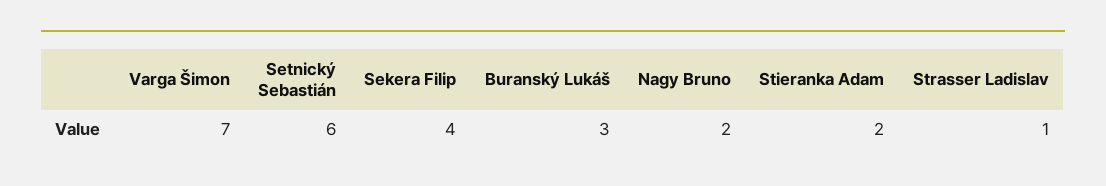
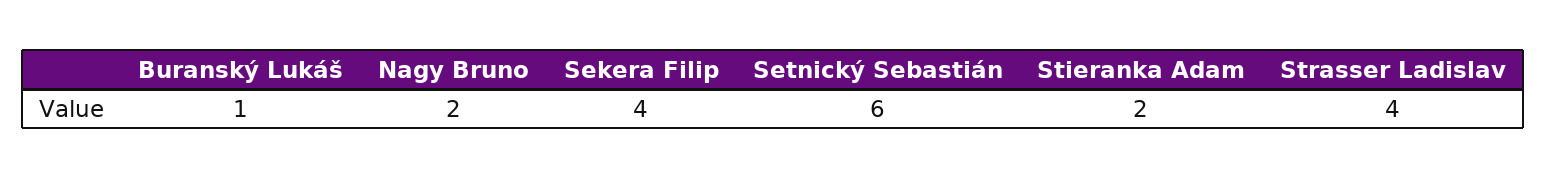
  {
-   "Varga Šimon": 7,
    "Setnický Sebastián": 6,
    "Sekera Filip": 4,
-   "Buranský Lukáš": 3,
+   "Buranský Lukáš": 1,
    "Nagy Bruno": 2,
    "Stieranka Adam": 2,
-   "Strasser Ladislav": 1
+   "Strasser Ladislav": 4
  }

